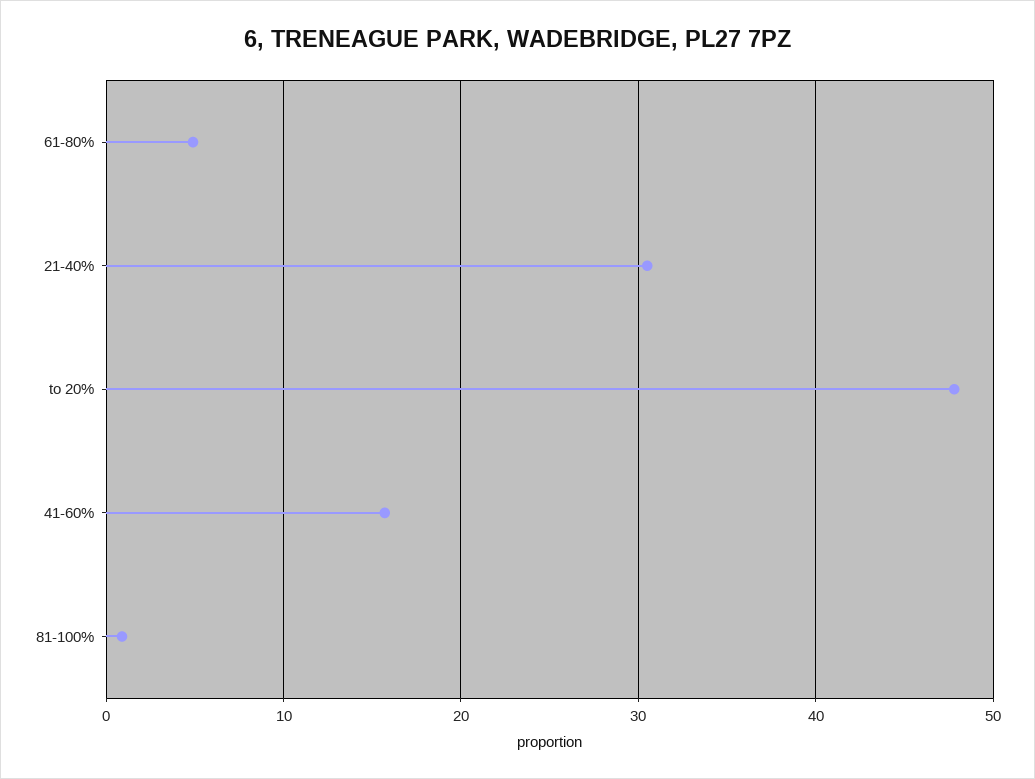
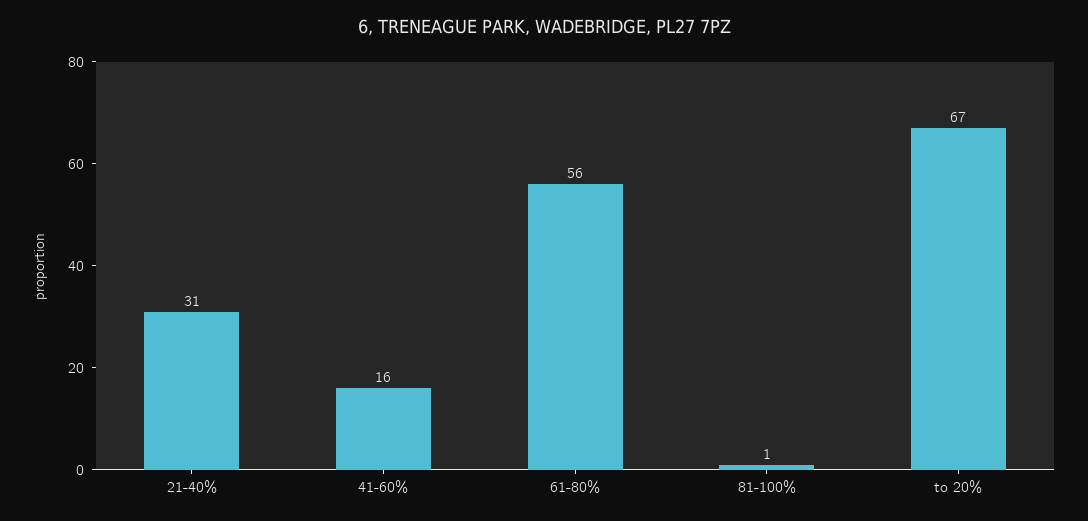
  {
-   "61-80%": 5,
+   "61-80%": 56,
    "21-40%": 31,
-   "to 20%": 48,
+   "to 20%": 67,
    "41-60%": 16,
    "81-100%": 1
  }

